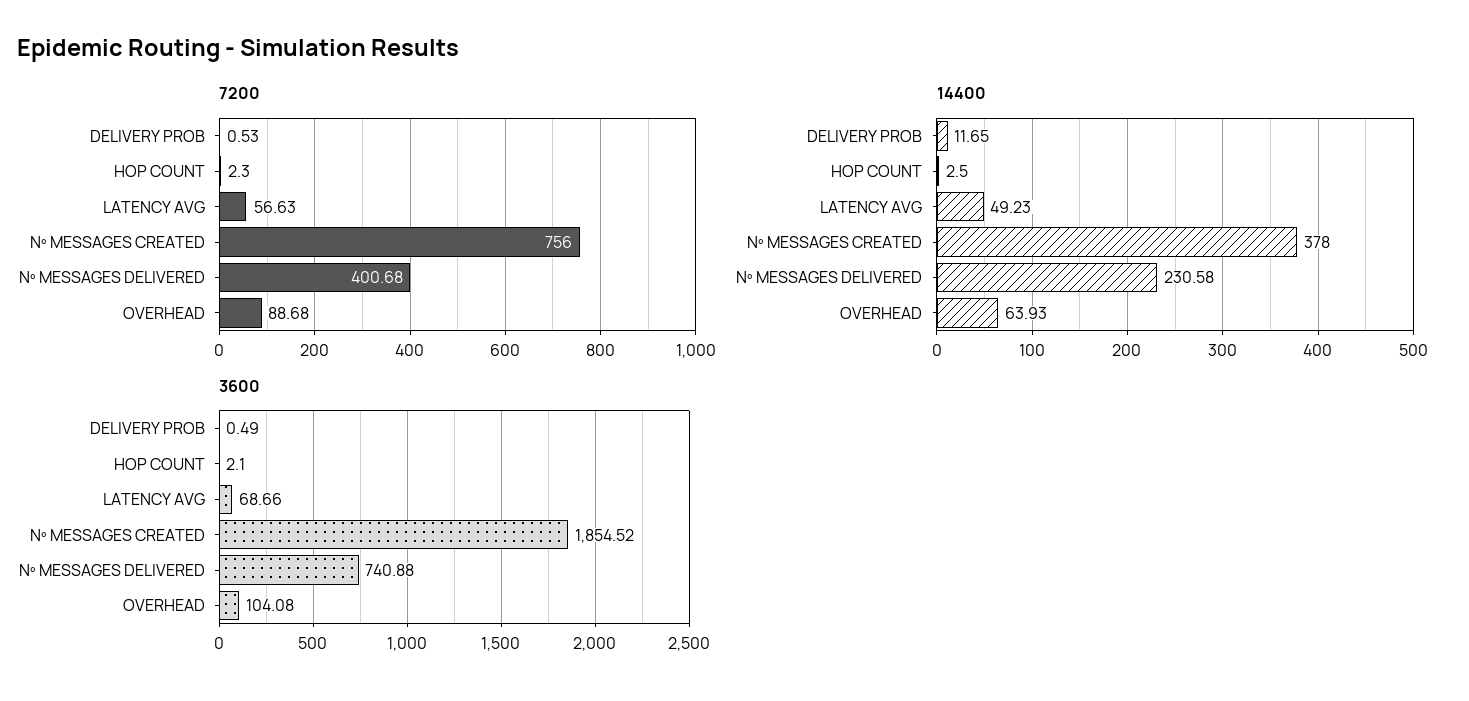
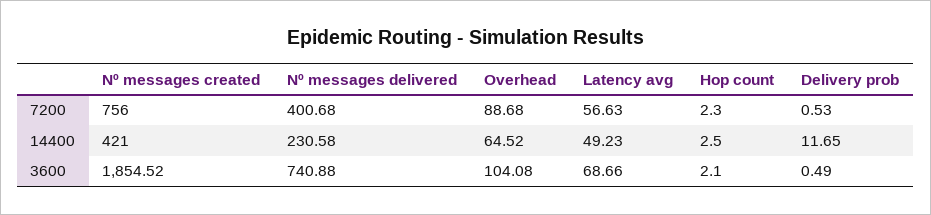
  {
    "7200": {
      "DELIVERY PROB": 0.53,
      "HOP COUNT": 2.3,
      "LATENCY AVG": 56.63,
      "Nº MESSAGES CREATED": 756,
      "Nº MESSAGES DELIVERED": 400.68,
      "OVERHEAD": 88.68
    },
    "14400": {
      "DELIVERY PROB": 11.65,
      "HOP COUNT": 2.5,
      "LATENCY AVG": 49.23,
-     "Nº MESSAGES CREATED": 378,
+     "Nº MESSAGES CREATED": 421,
      "Nº MESSAGES DELIVERED": 230.58,
-     "OVERHEAD": 63.93
+     "OVERHEAD": 64.52
    },
    "3600": {
      "DELIVERY PROB": 0.49,
      "HOP COUNT": 2.1,
      "LATENCY AVG": 68.66,
      "Nº MESSAGES CREATED": 1854.52,
      "Nº MESSAGES DELIVERED": 740.88,
      "OVERHEAD": 104.08
    }
  }

